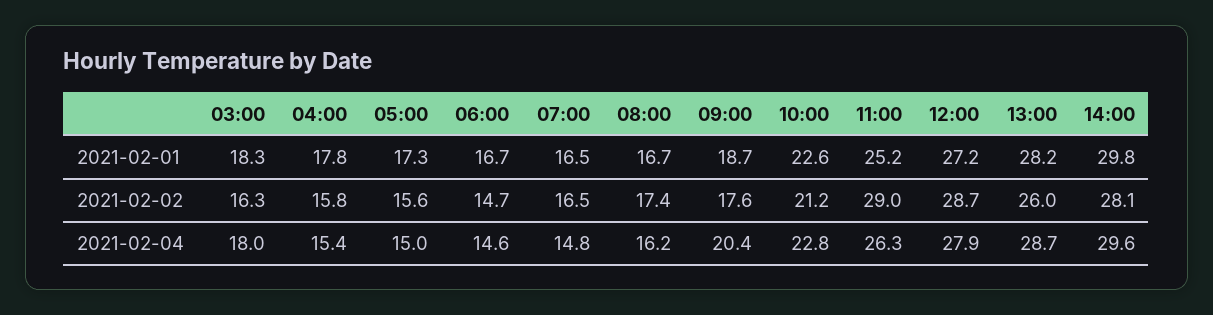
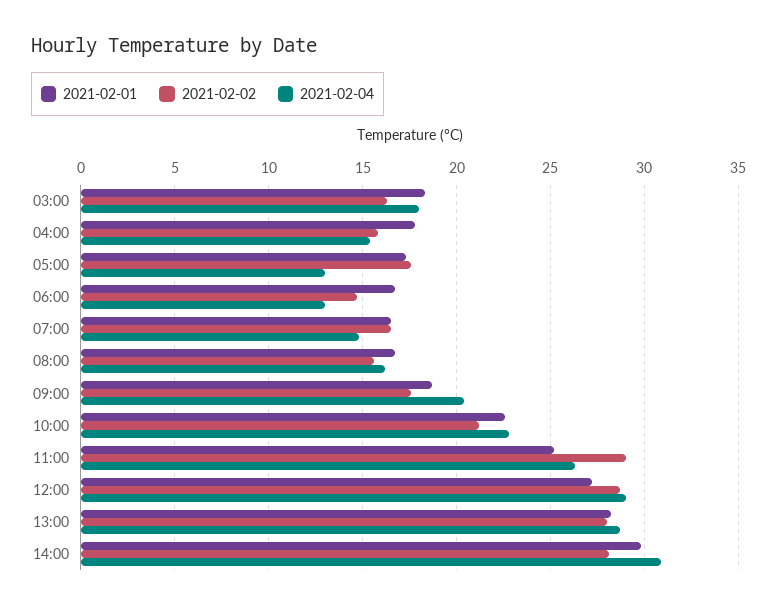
  {
    "2021-02-01": {
      "03:00": 18.3,
      "04:00": 17.8,
      "05:00": 17.3,
      "06:00": 16.7,
      "07:00": 16.5,
      "08:00": 16.7,
      "09:00": 18.7,
      "10:00": 22.6,
      "11:00": 25.2,
      "12:00": 27.2,
      "13:00": 28.2,
      "14:00": 29.8
    },
    "2021-02-02": {
      "03:00": 16.3,
      "04:00": 15.8,
-     "05:00": 15.6,
+     "05:00": 17.5,
      "06:00": 14.7,
      "07:00": 16.5,
-     "08:00": 17.4,
+     "08:00": 15.5,
      "09:00": 17.6,
      "10:00": 21.2,
      "11:00": 29,
      "12:00": 28.7,
-     "13:00": 26,
+     "13:00": 28,
      "14:00": 28.1
    },
    "2021-02-04": {
      "03:00": 18,
      "04:00": 15.4,
-     "05:00": 15,
+     "05:00": 13,
-     "06:00": 14.6,
+     "06:00": 13,
      "07:00": 14.8,
      "08:00": 16.2,
      "09:00": 20.4,
      "10:00": 22.8,
      "11:00": 26.3,
-     "12:00": 27.9,
+     "12:00": 29,
      "13:00": 28.7,
-     "14:00": 29.6
+     "14:00": 31
    }
  }

